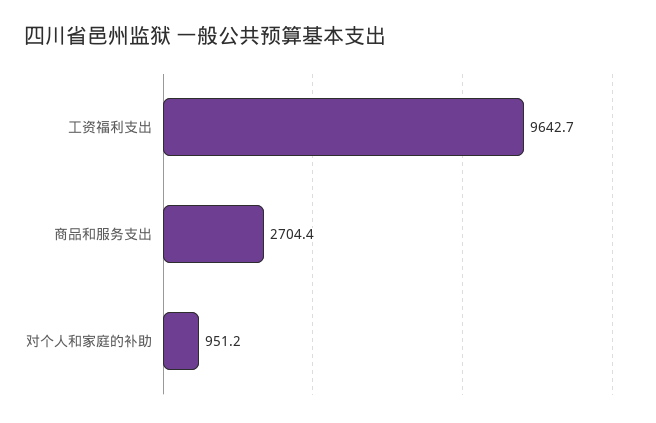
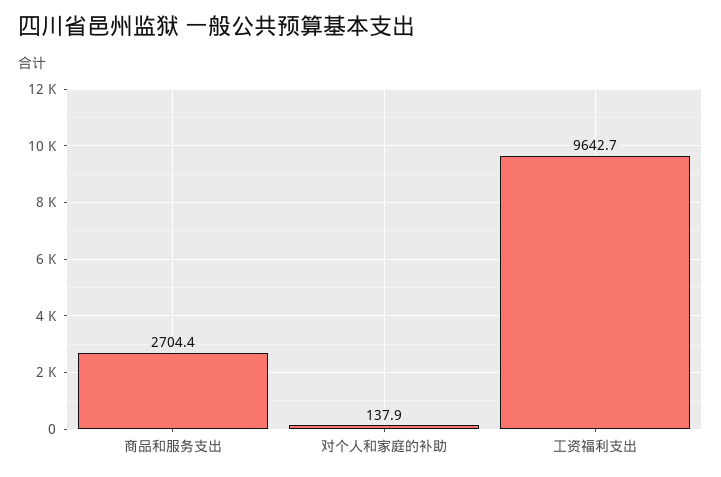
  {
    "工资福利支出": 9642.7,
    "商品和服务支出": 2704.4,
-   "对个人和家庭的补助": 951.2
+   "对个人和家庭的补助": 137.9
  }

